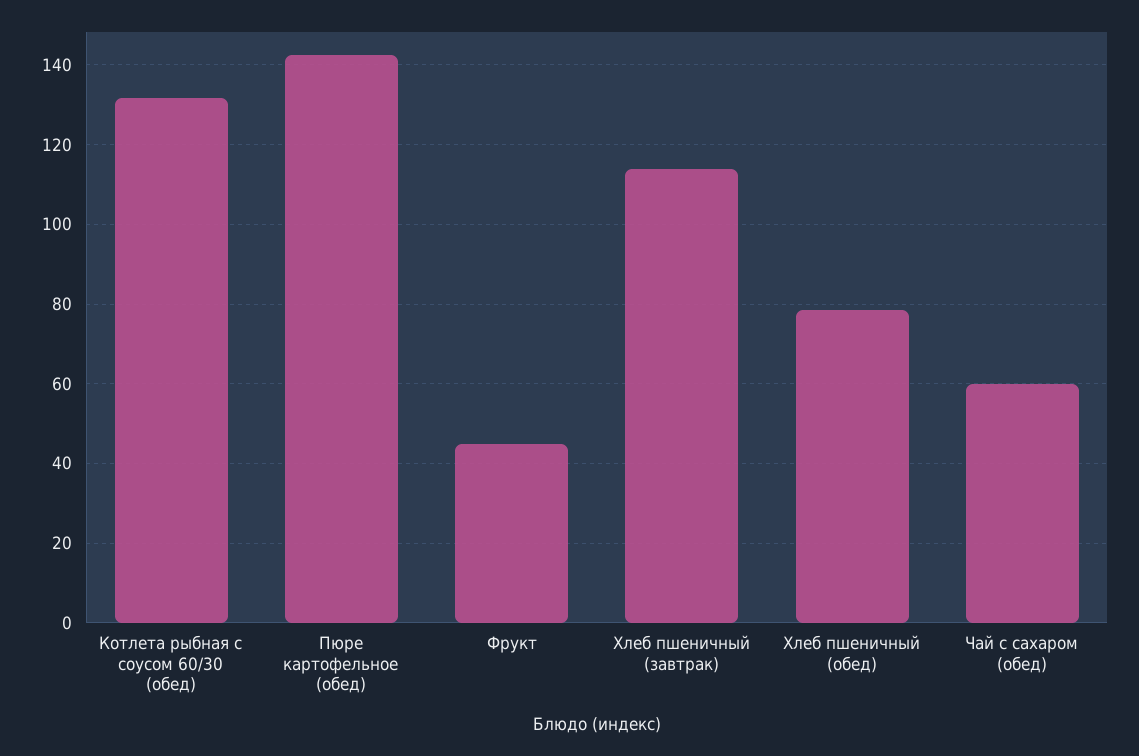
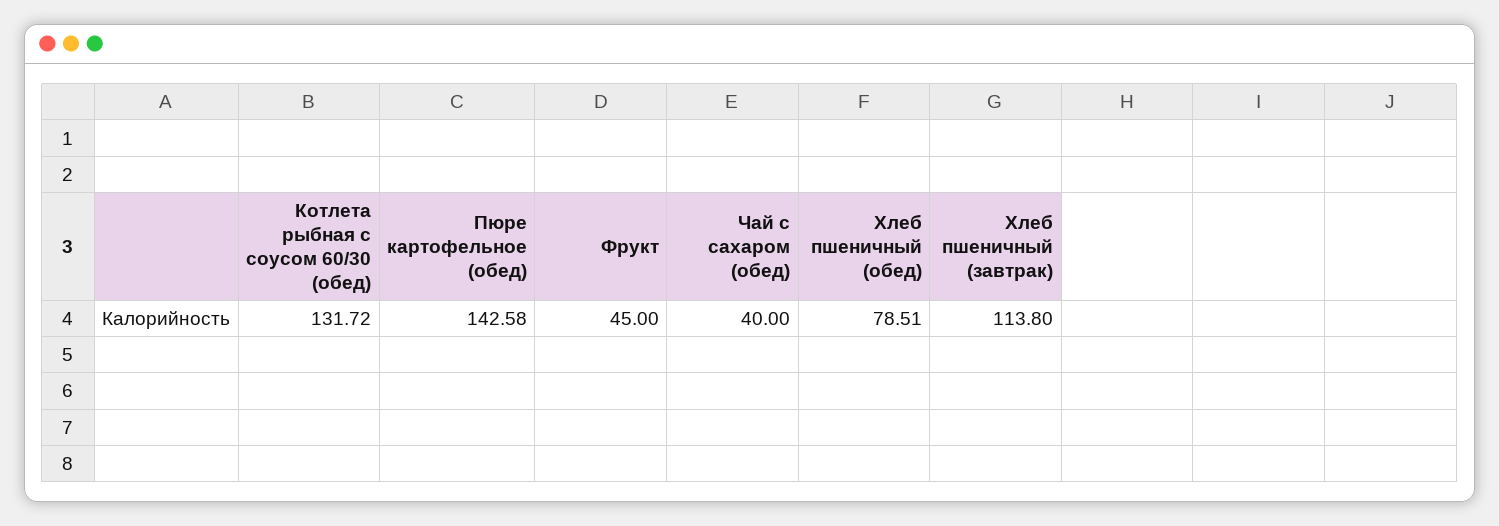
  {
    "Котлета рыбная с соусом 60/30 (обед)": 131.72,
    "Пюре картофельное (обед)": 142.58,
    "Фрукт": 45,
    "Хлеб пшеничный (завтрак)": 113.8,
    "Хлеб пшеничный (обед)": 78.51,
-   "Чай с сахаром (обед)": 60
+   "Чай с сахаром (обед)": 40
  }

